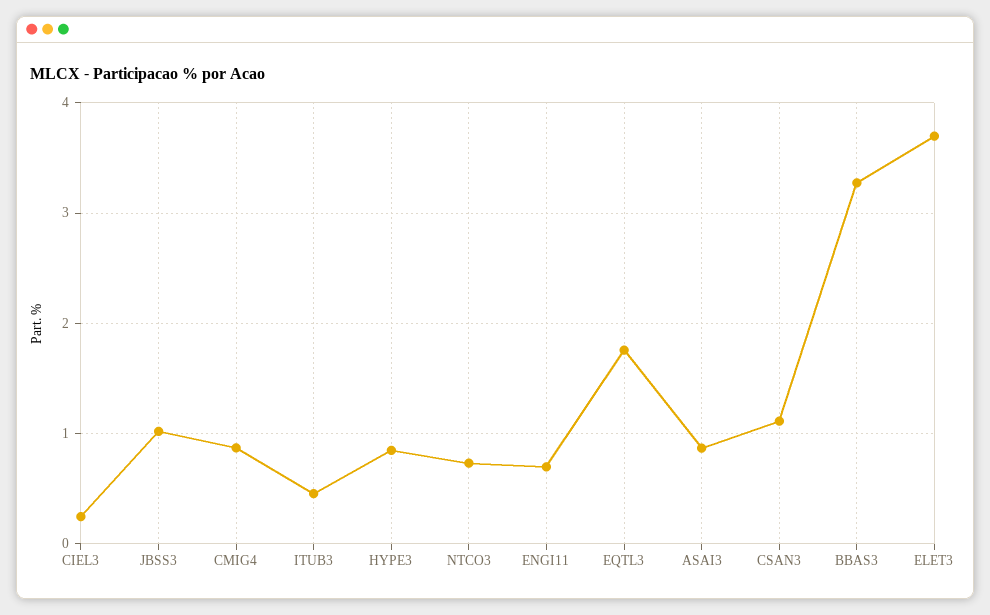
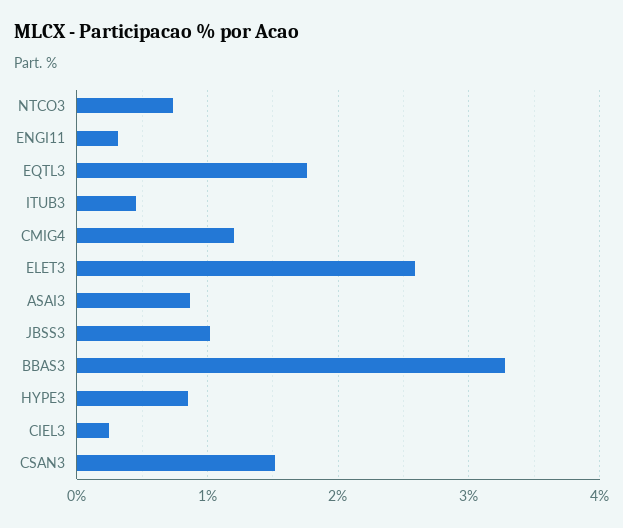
  {
    "CIEL3": 0.2,
    "JBSS3": 1,
-   "CMIG4": 0.9,
+   "CMIG4": 1.2,
    "ITUB3": 0.5,
    "HYPE3": 0.8,
    "NTCO3": 0.7,
-   "ENGI11": 0.7,
+   "ENGI11": 0.3,
    "EQTL3": 1.8,
    "ASAI3": 0.9,
-   "CSAN3": 1.1,
+   "CSAN3": 1.5,
    "BBAS3": 3.3,
-   "ELET3": 3.7
+   "ELET3": 2.6
  }

